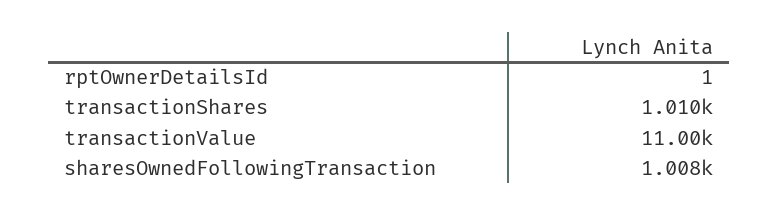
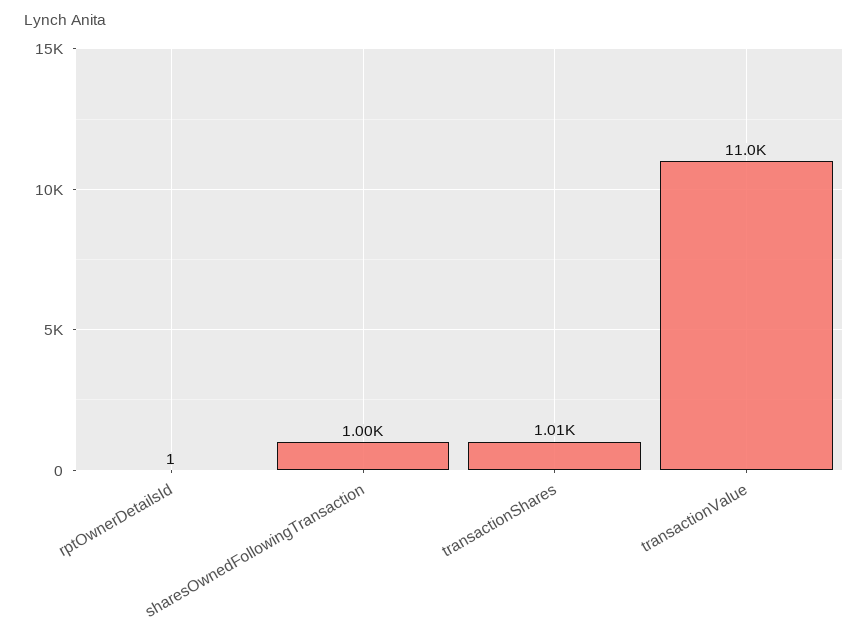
  {
    "rptOwnerDetailsId": 1,
    "transactionShares": 1010,
    "transactionValue": 11000,
-   "sharesOwnedFollowingTransaction": 1008
+   "sharesOwnedFollowingTransaction": 1000
  }

